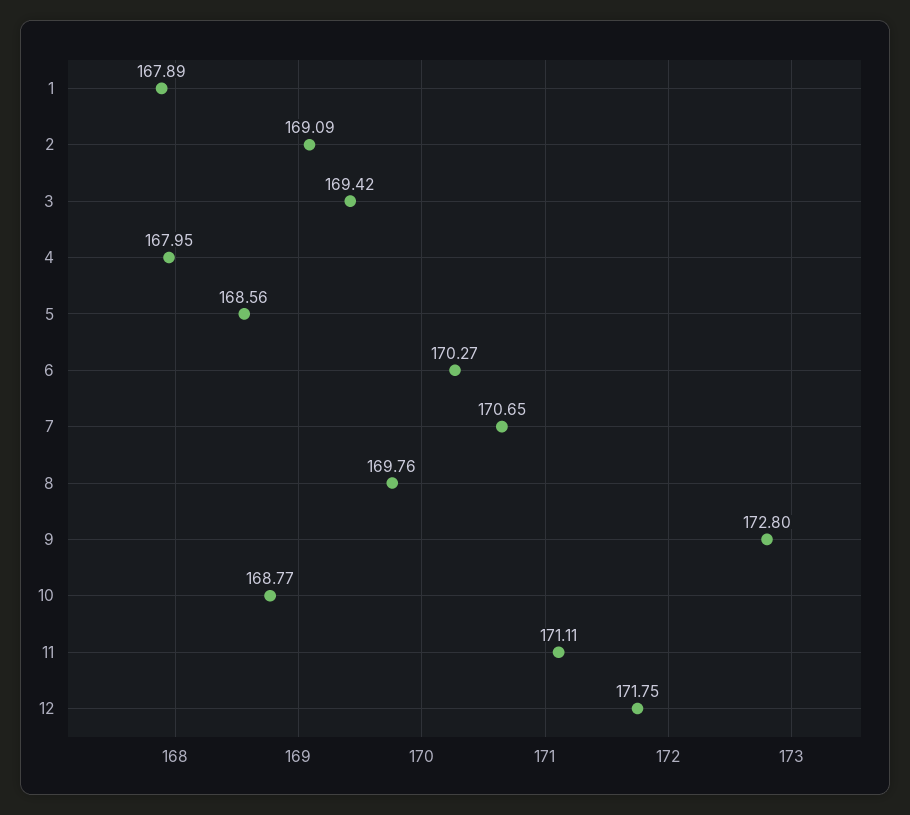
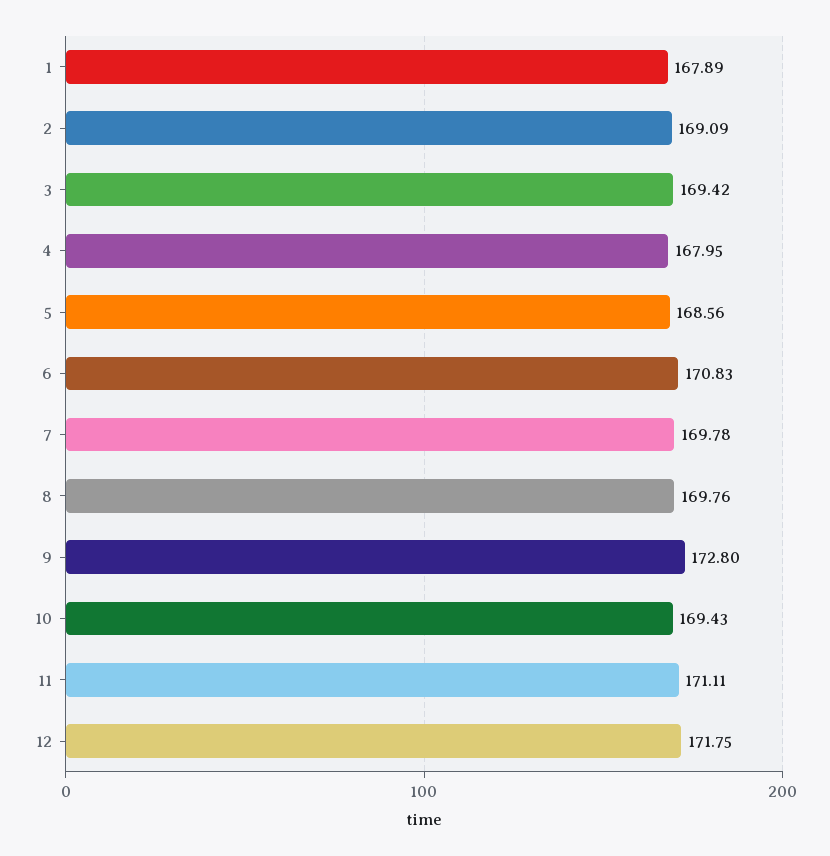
  {
    "1": 167.89,
    "2": 169.09,
    "3": 169.42,
    "4": 167.95,
    "5": 168.56,
-   "6": 170.27,
+   "6": 170.83,
-   "7": 170.65,
+   "7": 169.78,
    "8": 169.76,
    "9": 172.8,
-   "10": 168.77,
+   "10": 169.43,
    "11": 171.11,
    "12": 171.75
  }

